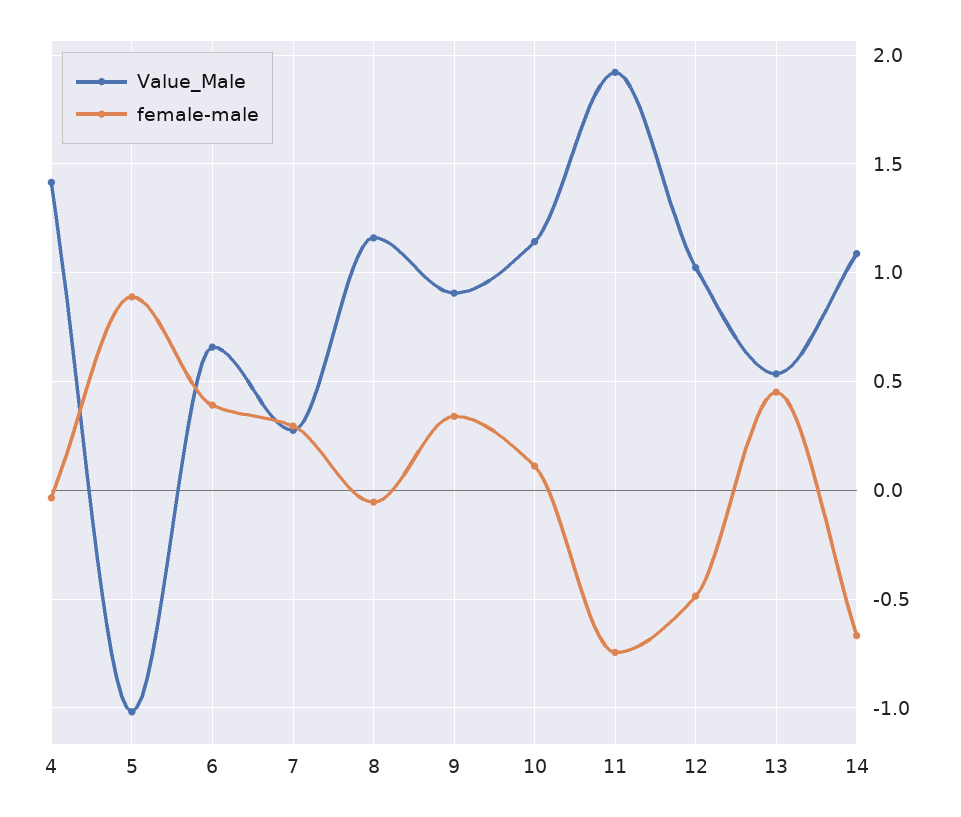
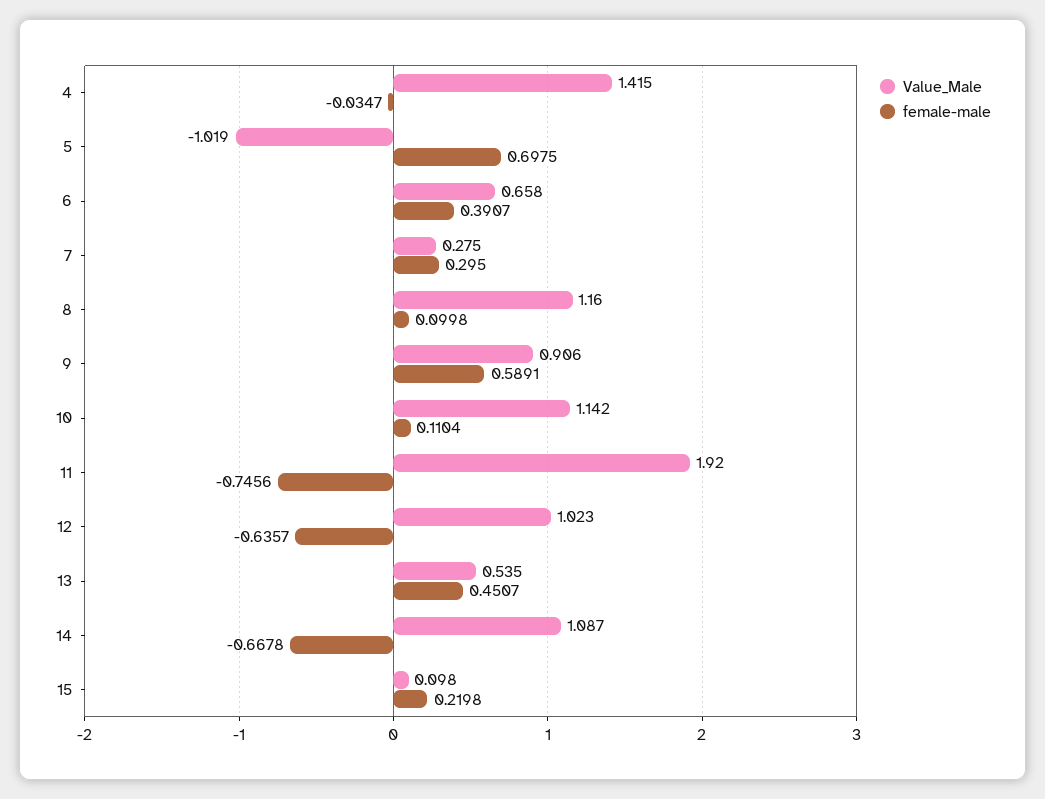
  {
    "Value_Male": {
      "4": 1.415,
      "5": -1.019,
      "6": 0.658,
      "7": 0.275,
      "8": 1.16,
      "9": 0.906,
      "10": 1.142,
      "11": 1.92,
      "12": 1.023,
      "13": 0.535,
-     "14": 1.087
+     "14": 1.087,
+     "15": 0.098
    },
    "female-male": {
      "4": -0.0347,
-     "5": 0.9,
+     "5": 0.6975,
      "6": 0.3907,
      "7": 0.295,
-     "8": -0.05,
+     "8": 0.0998,
-     "9": 0.35,
+     "9": 0.5891,
      "10": 0.1104,
      "11": -0.7456,
-     "12": -0.5,
+     "12": -0.6357,
      "13": 0.4507,
-     "14": -0.6678
+     "14": -0.6678,
+     "15": 0.2198
    }
  }

